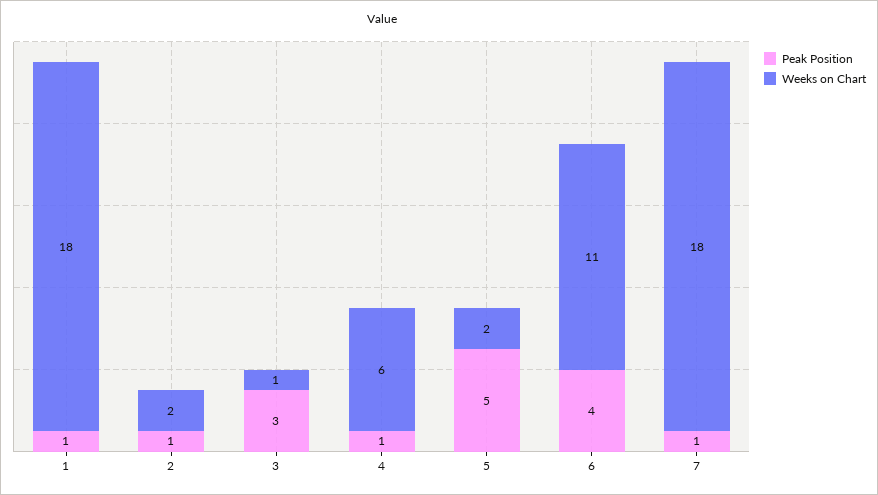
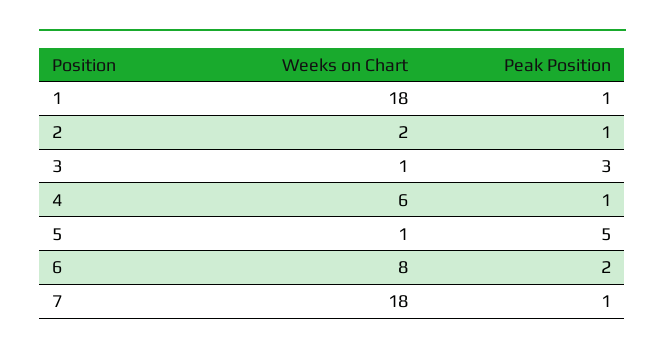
  {
    "Peak Position": {
      "1": 1,
      "2": 1,
      "3": 3,
      "4": 1,
      "5": 5,
-     "6": 4,
+     "6": 2,
      "7": 1
    },
    "Weeks on Chart": {
      "1": 18,
      "2": 2,
      "3": 1,
      "4": 6,
-     "5": 2,
+     "5": 1,
-     "6": 11,
+     "6": 8,
      "7": 18
    }
  }

